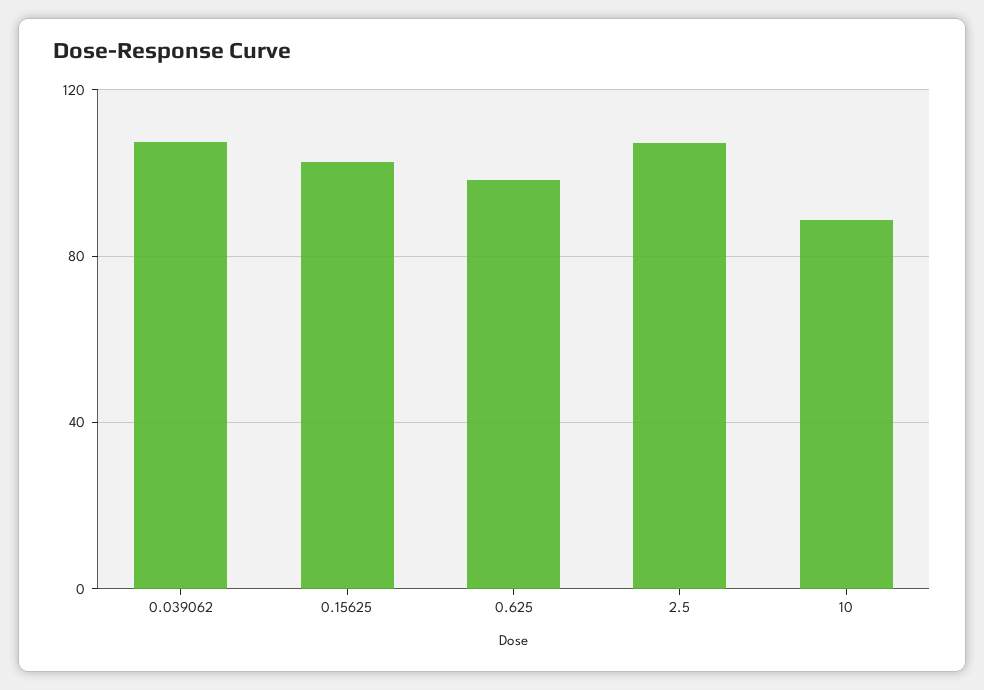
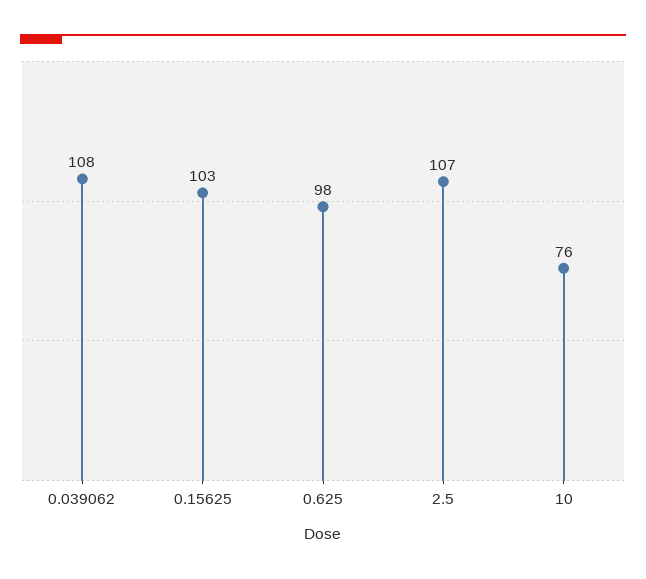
  {
    "0.039062": 108,
    "0.15625": 103,
    "0.625": 98,
    "2.5": 107,
-   "10": 90
+   "10": 76
  }

